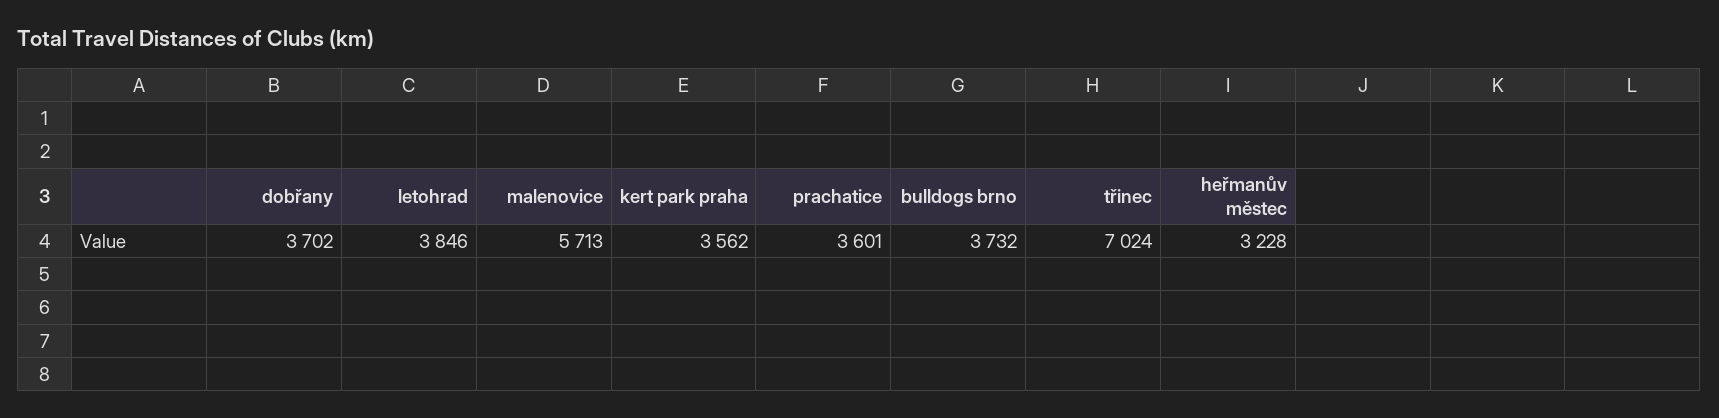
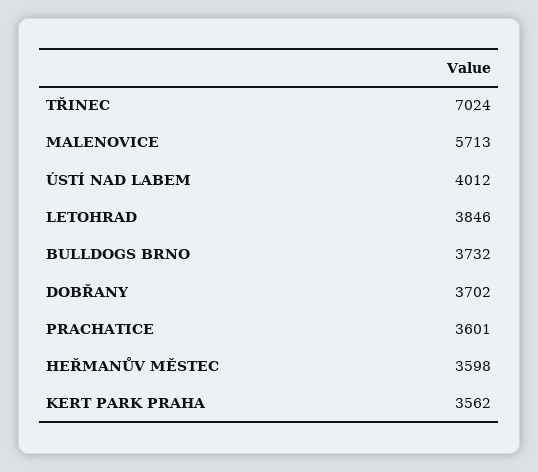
  {
    "dobřany": 3702,
    "letohrad": 3846,
    "malenovice": 5713,
    "kert park praha": 3562,
    "prachatice": 3601,
    "bulldogs brno": 3732,
    "třinec": 7024,
-   "heřmanův městec": 3228
+   "heřmanův městec": 3598,
+   "ÚSTÍ NAD LABEM": 4012
  }

